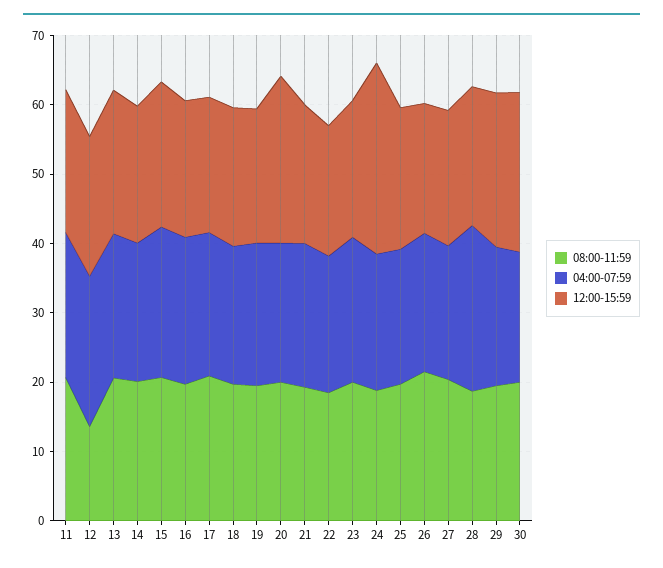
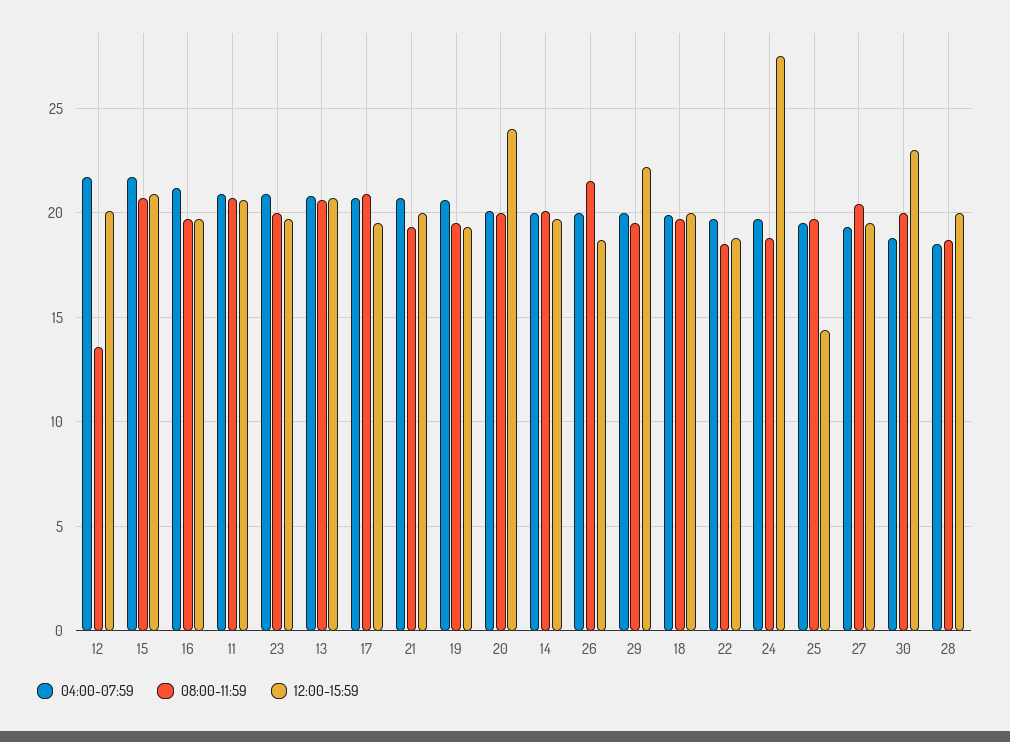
  {
    "08:00-11:59": {
      "11": 20.5,
      "12": 13.5,
      "13": 20.5,
      "14": 20,
      "15": 20.5,
      "16": 19.5,
      "17": 21,
      "18": 19.5,
      "19": 19.5,
      "20": 20,
      "21": 19.5,
      "22": 18.5,
      "23": 20,
      "24": 19,
      "25": 19.5,
      "26": 21.5,
      "27": 20.5,
      "28": 18.5,
      "29": 19.5,
      "30": 20
    },
    "04:00-07:59": {
      "11": 21,
      "12": 21.5,
      "13": 21,
      "14": 20,
      "15": 21.5,
      "16": 21,
      "17": 20.5,
      "18": 20,
      "19": 20.5,
      "20": 20,
      "21": 20.5,
      "22": 19.5,
      "23": 21,
      "24": 19.5,
      "25": 19.5,
      "26": 20,
      "27": 19.5,
-     "28": 24,
+     "28": 18.5,
      "29": 20,
      "30": 19
    },
    "12:00-15:59": {
      "11": 20.5,
      "12": 20,
      "13": 20.5,
      "14": 19.5,
      "15": 21,
      "16": 19.5,
      "17": 19.5,
      "18": 20,
      "19": 19.5,
      "20": 24,
      "21": 20,
      "22": 19,
      "23": 19.5,
      "24": 27.5,
-     "25": 20,
+     "25": 14.5,
      "26": 18.5,
      "27": 19.5,
      "28": 20,
      "29": 22,
      "30": 23
    }
  }

